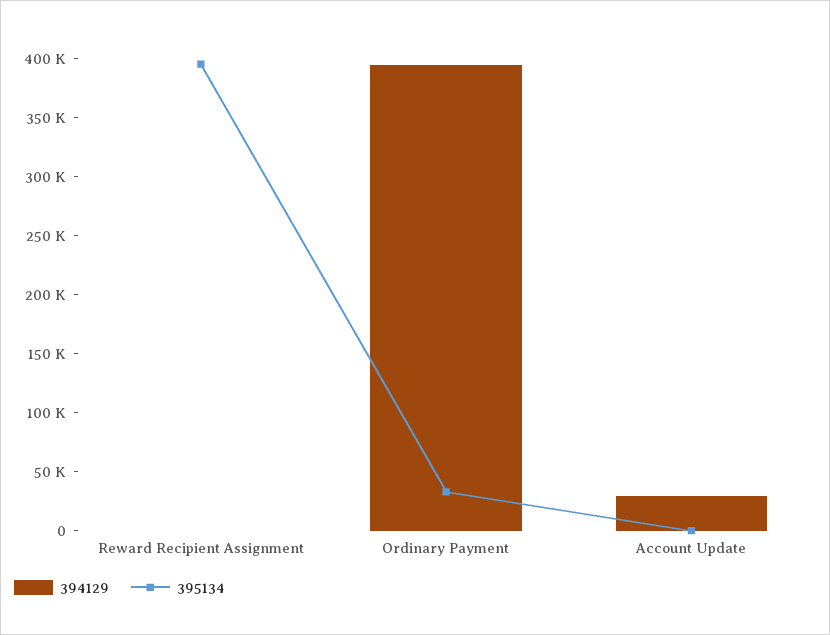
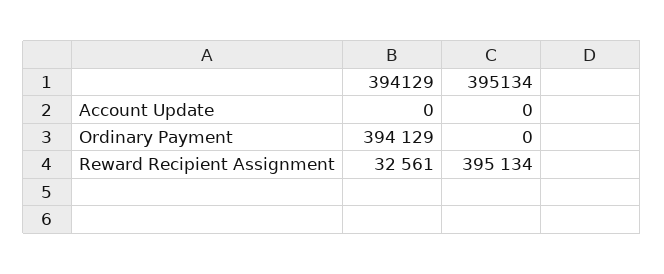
  {
    "394129": {
-     "Reward Recipient Assignment": 0,
+     "Reward Recipient Assignment": 32561,
      "Ordinary Payment": 394129,
-     "Account Update": 30000
+     "Account Update": 0
    },
    "395134": {
      "Reward Recipient Assignment": 395134,
-     "Ordinary Payment": 30000,
+     "Ordinary Payment": 0,
      "Account Update": 0
    }
  }

